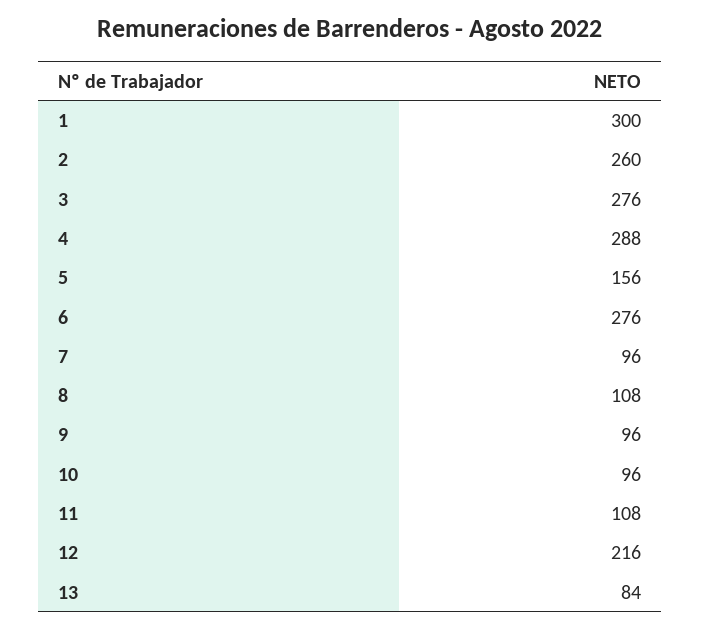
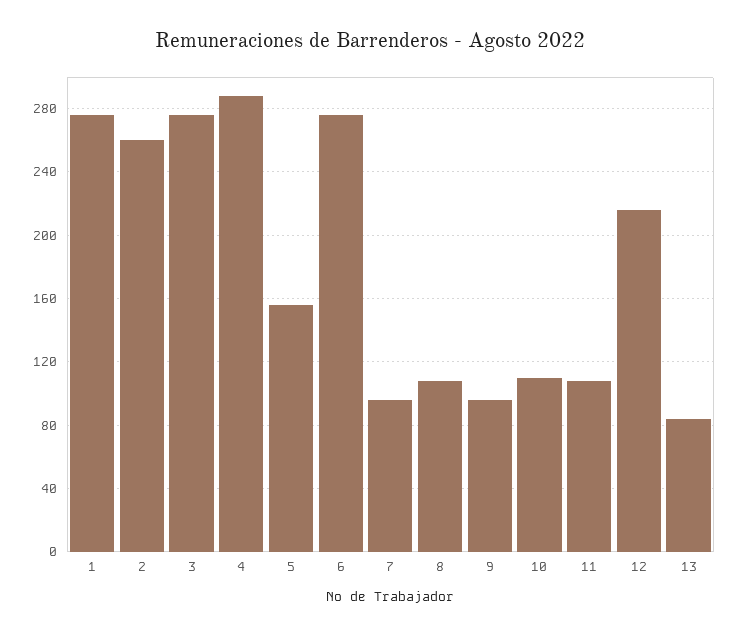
  {
-   "1": 300,
+   "1": 275,
    "2": 260,
    "3": 276,
    "4": 288,
    "5": 156,
    "6": 276,
    "7": 96,
    "8": 108,
    "9": 96,
-   "10": 96,
+   "10": 110,
    "11": 108,
    "12": 216,
    "13": 84
  }

